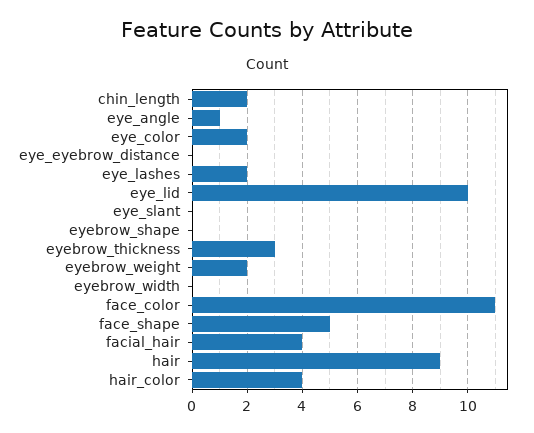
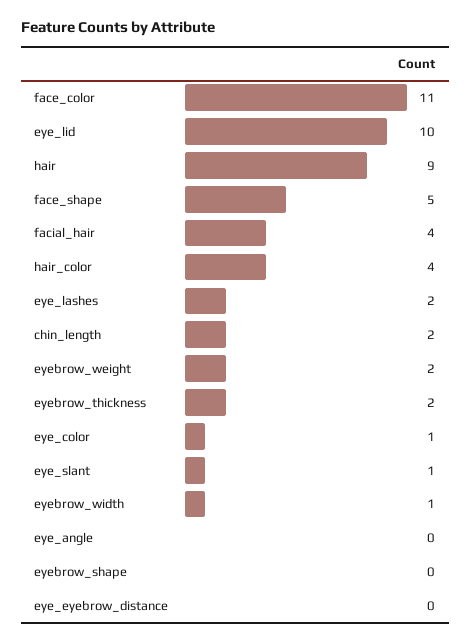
  {
    "chin_length": 2,
-   "eye_angle": 1,
+   "eye_angle": 0,
-   "eye_color": 2,
+   "eye_color": 1,
    "eye_eyebrow_distance": 0,
    "eye_lashes": 2,
    "eye_lid": 10,
-   "eye_slant": 0,
+   "eye_slant": 1,
    "eyebrow_shape": 0,
-   "eyebrow_thickness": 3,
+   "eyebrow_thickness": 2,
    "eyebrow_weight": 2,
-   "eyebrow_width": 0,
+   "eyebrow_width": 1,
    "face_color": 11,
    "face_shape": 5,
    "facial_hair": 4,
    "hair": 9,
    "hair_color": 4
  }

